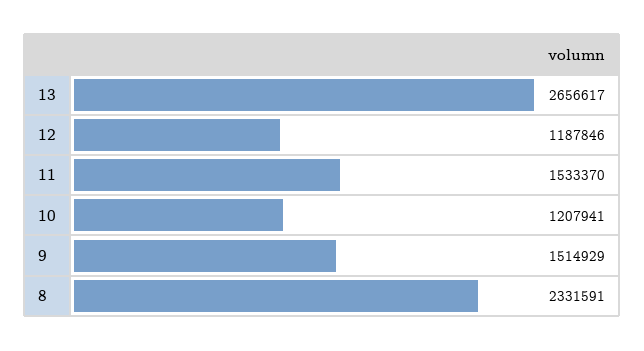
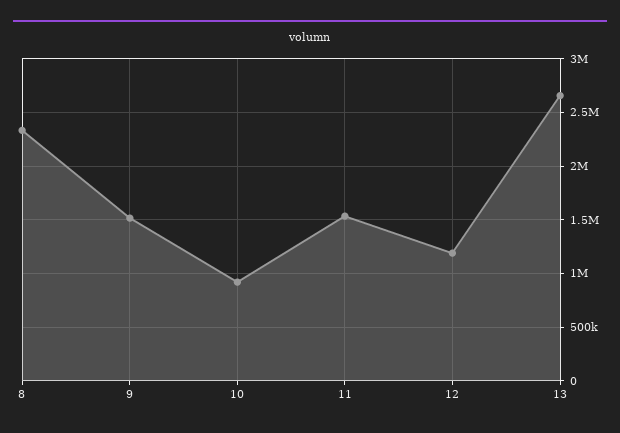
  {
    "13": 2656617,
    "12": 1187846,
    "11": 1533370,
-   "10": 1207941,
+   "10": 900000,
    "9": 1514929,
    "8": 2331591
  }

